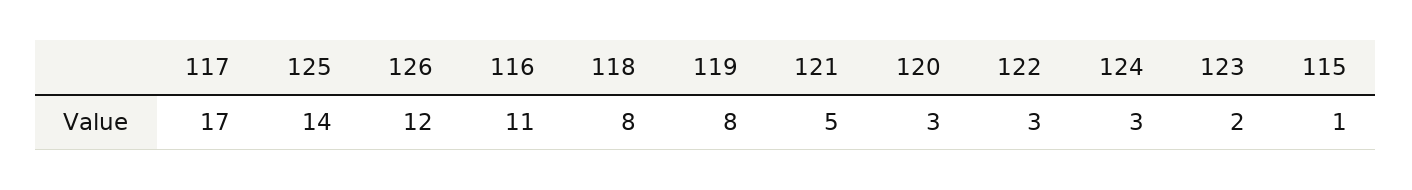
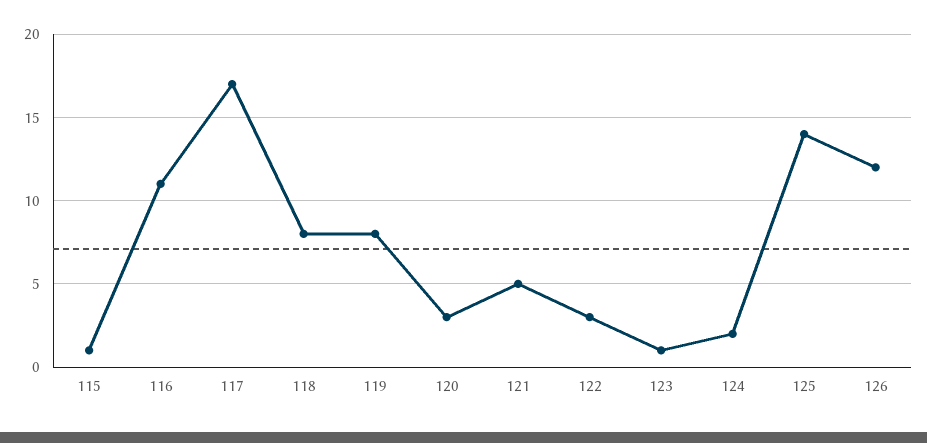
  {
    "117": 17,
    "125": 14,
    "126": 12,
    "116": 11,
    "118": 8,
    "119": 8,
    "121": 5,
    "120": 3,
    "122": 3,
-   "124": 3,
+   "124": 2,
-   "123": 2,
+   "123": 1,
    "115": 1
  }

